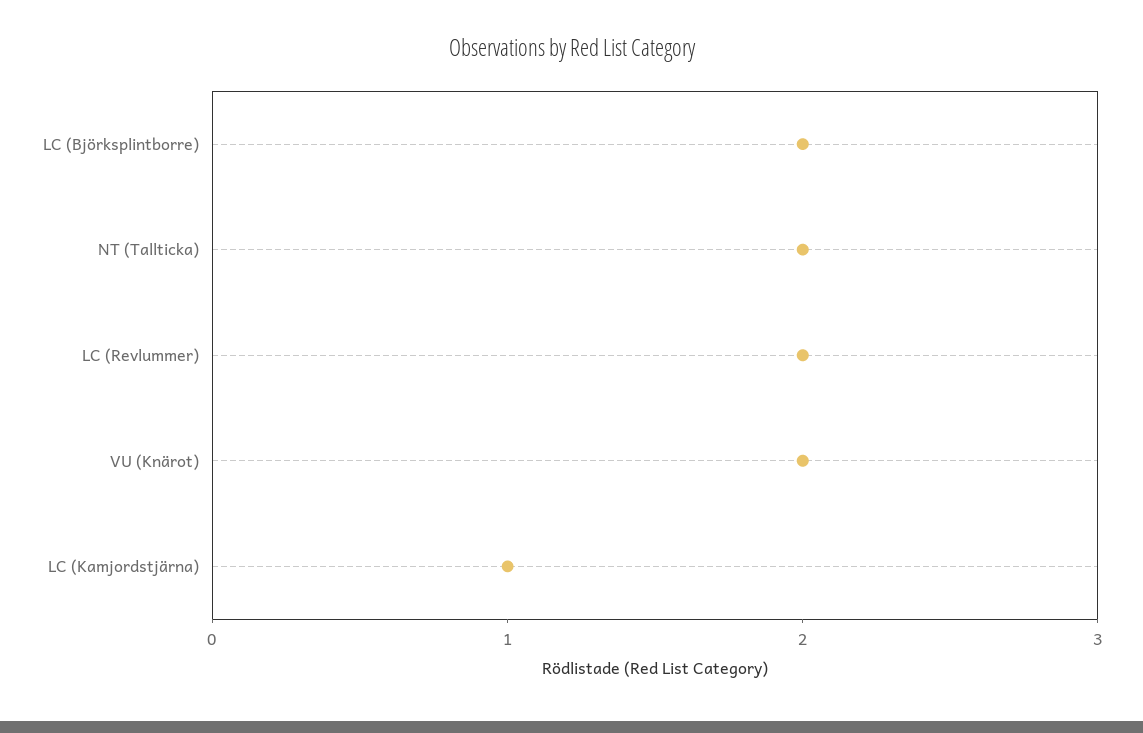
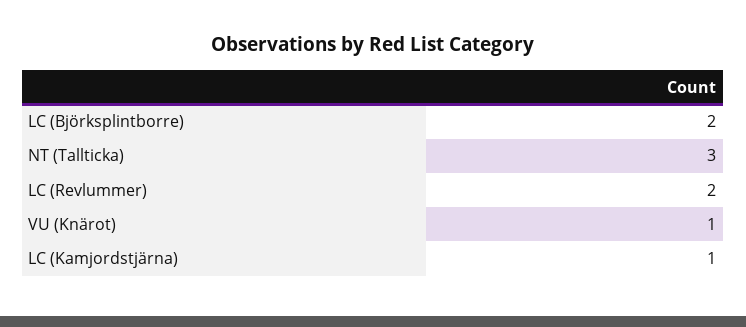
  {
    "LC (Björksplintborre)": 2,
-   "NT (Tallticka)": 2,
+   "NT (Tallticka)": 3,
    "LC (Revlummer)": 2,
-   "VU (Knärot)": 2,
+   "VU (Knärot)": 1,
    "LC (Kamjordstjärna)": 1
  }

